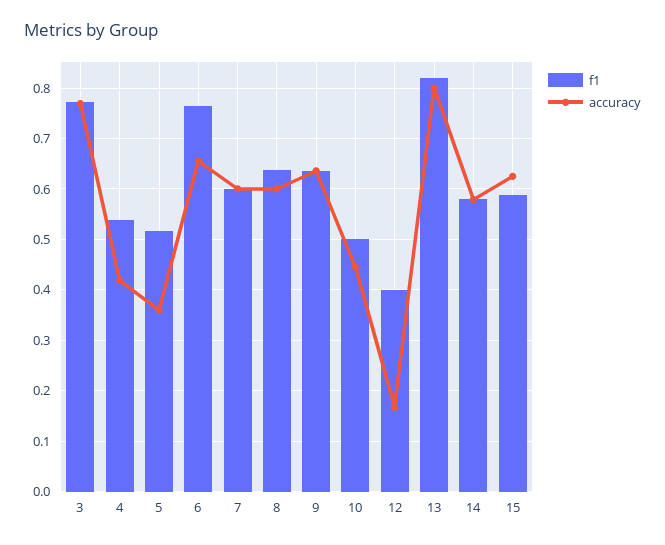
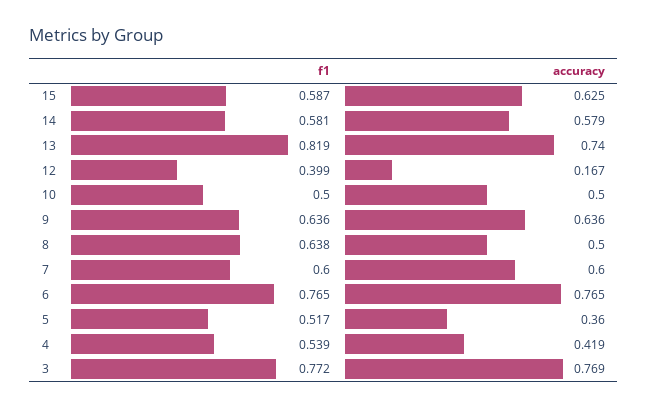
  {
    "f1": {
      "3": 0.772,
      "4": 0.539,
      "5": 0.517,
      "6": 0.765,
      "7": 0.6,
      "8": 0.638,
      "9": 0.636,
      "10": 0.5,
      "12": 0.399,
      "13": 0.819,
      "14": 0.581,
      "15": 0.587
    },
    "accuracy": {
      "3": 0.769,
      "4": 0.419,
      "5": 0.36,
-     "6": 0.66,
+     "6": 0.765,
      "7": 0.6,
-     "8": 0.6,
+     "8": 0.5,
      "9": 0.636,
-     "10": 0.44,
+     "10": 0.5,
      "12": 0.167,
-     "13": 0.8,
+     "13": 0.74,
      "14": 0.579,
      "15": 0.625
    }
  }

